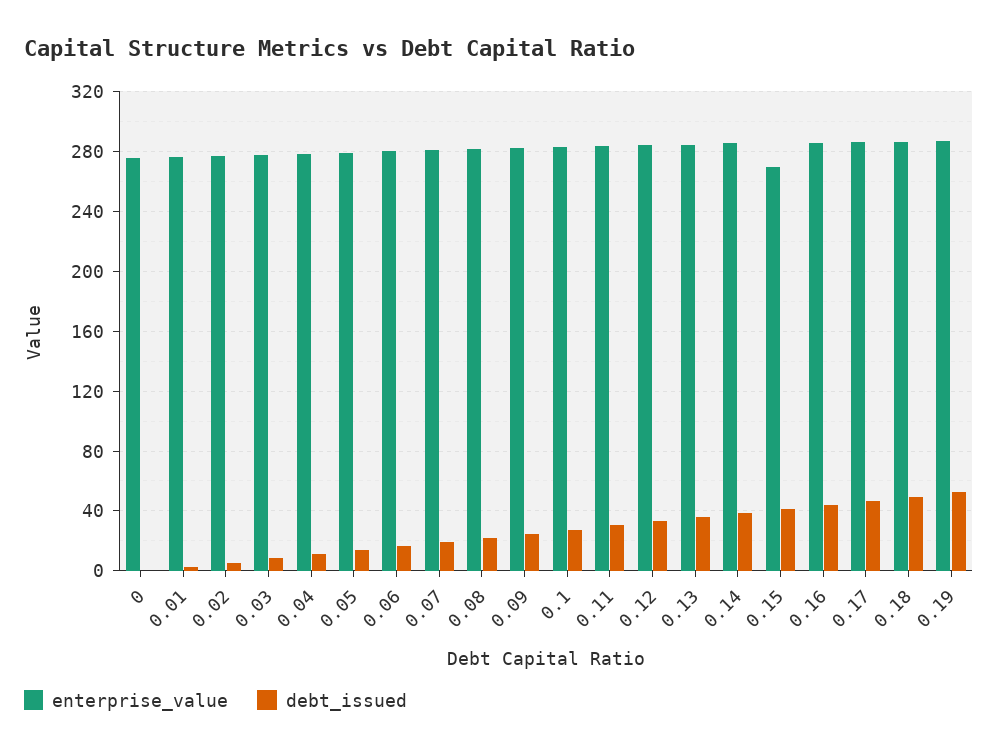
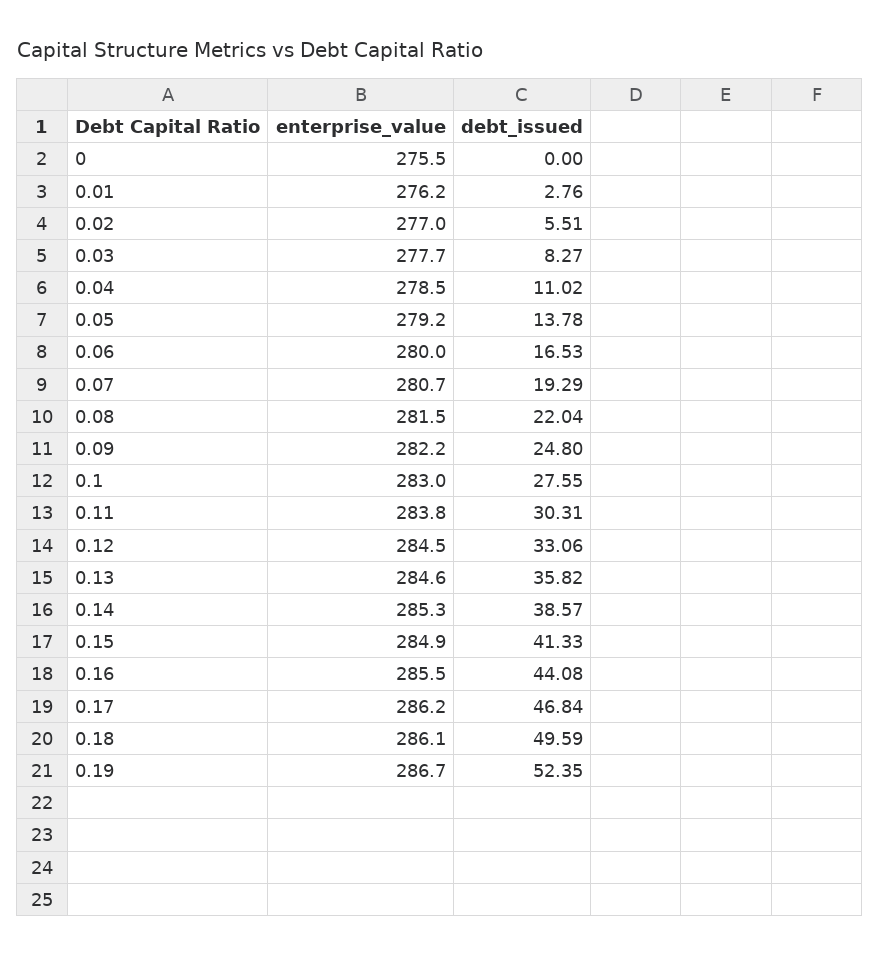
  {
    "enterprise_value": {
      "0": 275.5,
      "0.01": 276.2,
      "0.02": 277,
      "0.03": 277.7,
      "0.04": 278.5,
      "0.05": 279.2,
      "0.06": 280,
      "0.07": 280.7,
      "0.08": 281.5,
      "0.09": 282.2,
      "0.1": 283,
      "0.11": 283.8,
      "0.12": 284.5,
      "0.13": 284.6,
      "0.14": 285.3,
-     "0.15": 270,
+     "0.15": 284.9,
      "0.16": 285.5,
      "0.17": 286.2,
      "0.18": 286.1,
      "0.19": 286.7
    },
    "debt_issued": {
      "0": 0,
      "0.01": 2.76,
      "0.02": 5.51,
      "0.03": 8.27,
      "0.04": 11.02,
      "0.05": 13.78,
      "0.06": 16.53,
      "0.07": 19.29,
      "0.08": 22.04,
      "0.09": 24.8,
      "0.1": 27.55,
      "0.11": 30.31,
      "0.12": 33.06,
      "0.13": 35.82,
      "0.14": 38.57,
      "0.15": 41.33,
      "0.16": 44.08,
      "0.17": 46.84,
      "0.18": 49.59,
      "0.19": 52.35
    }
  }

